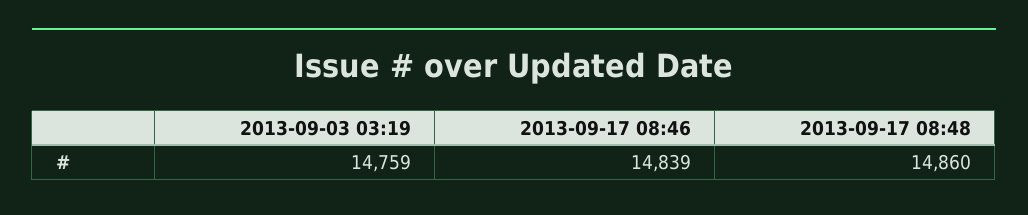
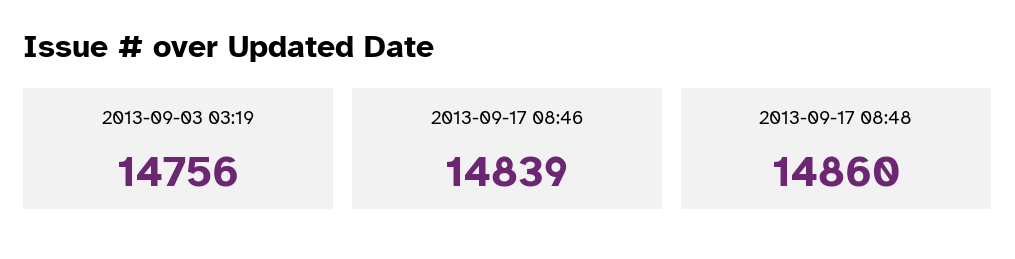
  {
-   "2013-09-03 03:19": 14759,
+   "2013-09-03 03:19": 14756,
    "2013-09-17 08:46": 14839,
    "2013-09-17 08:48": 14860
  }

